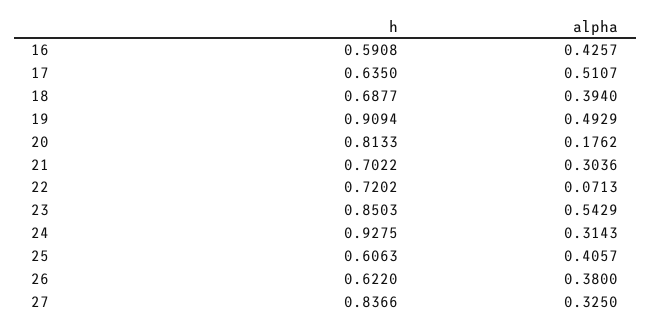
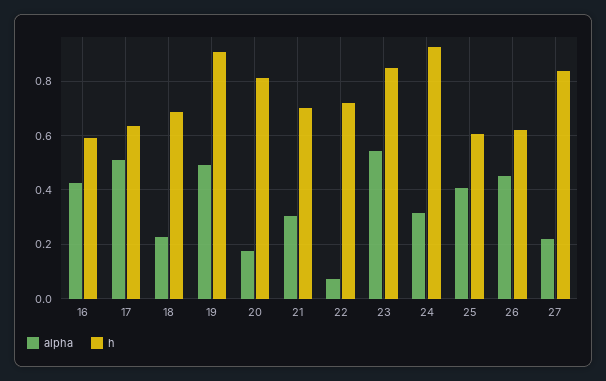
  {
    "h": {
      "16": 0.5908,
      "17": 0.635,
      "18": 0.6877,
      "19": 0.9094,
      "20": 0.8133,
      "21": 0.7022,
      "22": 0.7202,
      "23": 0.8503,
      "24": 0.9275,
      "25": 0.6063,
      "26": 0.622,
      "27": 0.8366
    },
    "alpha": {
      "16": 0.4257,
      "17": 0.5107,
-     "18": 0.394,
+     "18": 0.225,
      "19": 0.4929,
      "20": 0.1762,
      "21": 0.3036,
      "22": 0.0713,
      "23": 0.5429,
      "24": 0.3143,
      "25": 0.4057,
-     "26": 0.38,
+     "26": 0.45,
-     "27": 0.325
+     "27": 0.225
    }
  }

